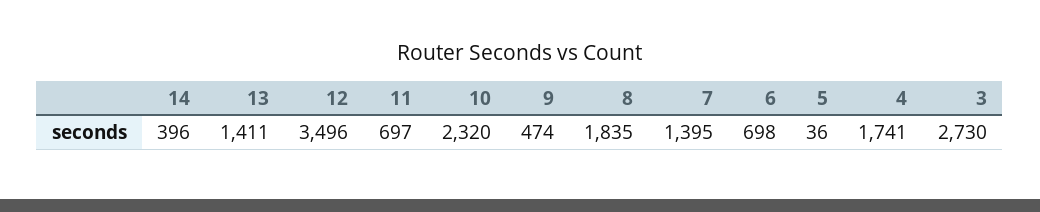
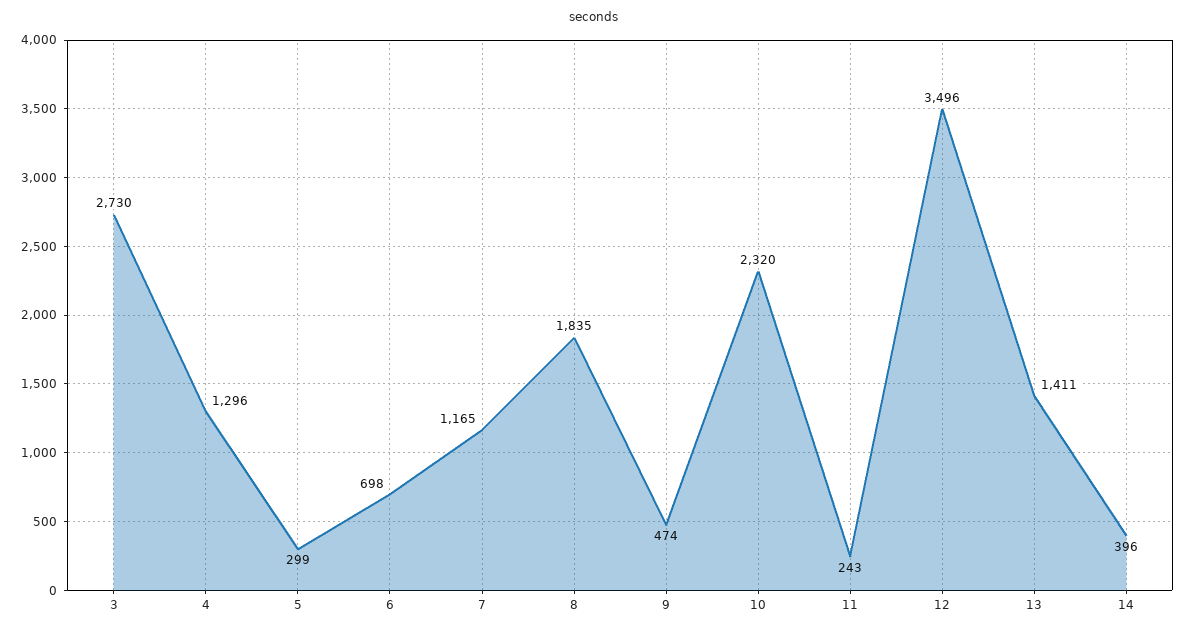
  {
    "14": 396,
    "13": 1411,
    "12": 3496,
-   "11": 697,
+   "11": 243,
    "10": 2320,
    "9": 474,
    "8": 1835,
-   "7": 1395,
+   "7": 1165,
    "6": 698,
-   "5": 36,
+   "5": 299,
-   "4": 1741,
+   "4": 1296,
    "3": 2730
  }

